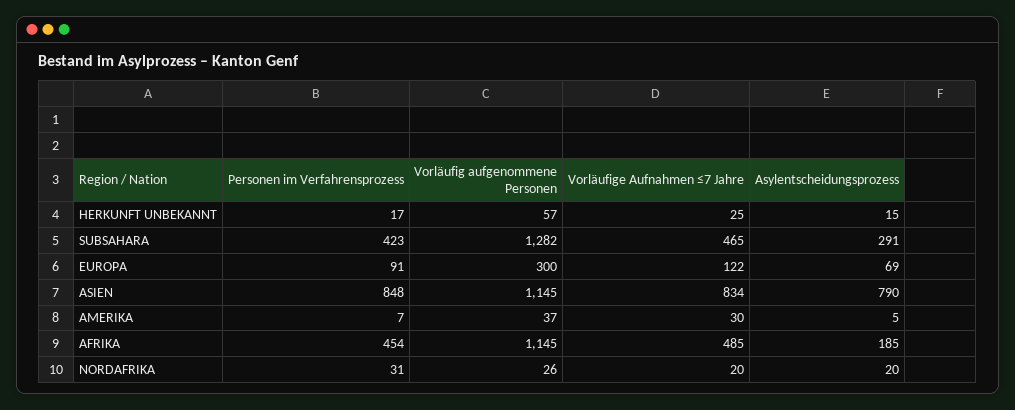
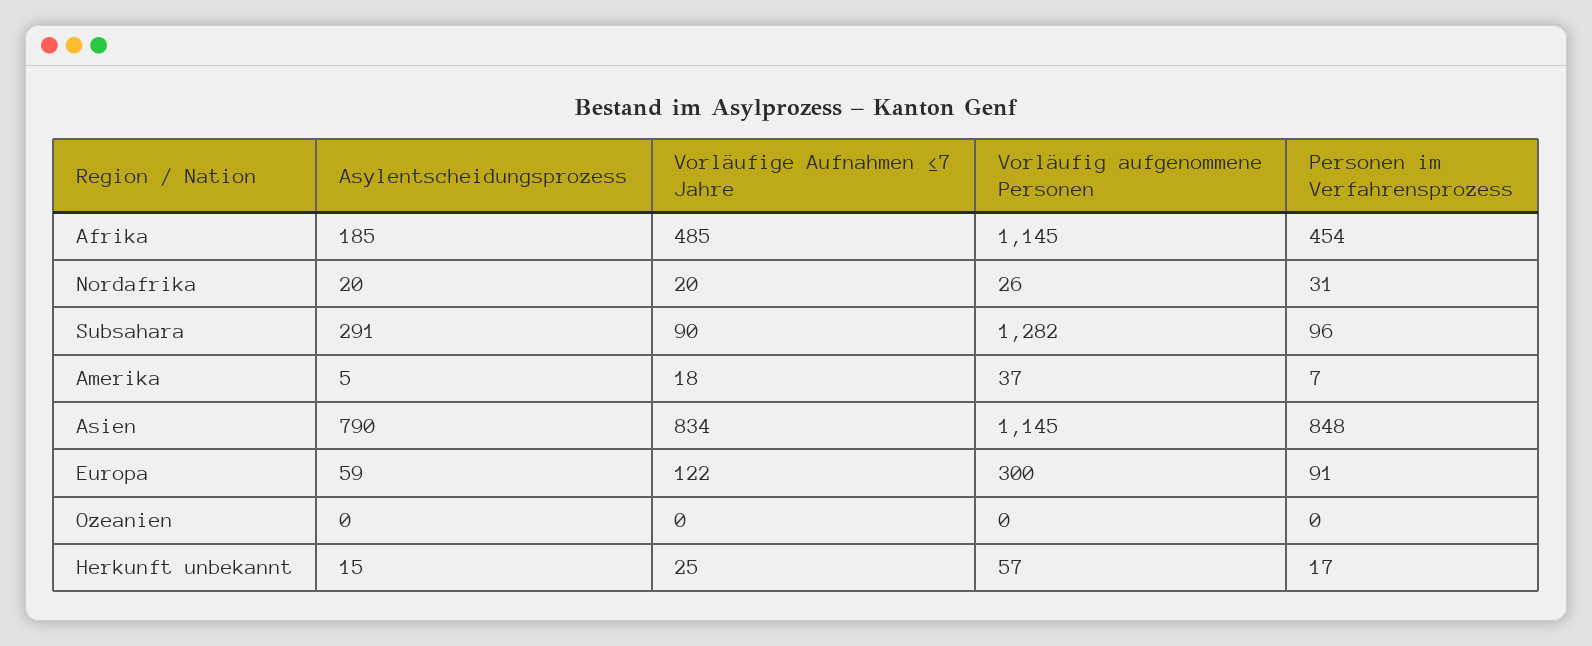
  {
    "Personen im Verfahrensprozess": {
      "HERKUNFT UNBEKANNT": 17,
-     "SUBSAHARA": 423,
+     "SUBSAHARA": 96,
      "EUROPA": 91,
      "ASIEN": 848,
      "AMERIKA": 7,
      "AFRIKA": 454,
-     "NORDAFRIKA": 31
+     "NORDAFRIKA": 31,
+     "Ozeanien": 0
    },
    "Vorläufig aufgenommene Personen": {
      "HERKUNFT UNBEKANNT": 57,
      "SUBSAHARA": 1282,
      "EUROPA": 300,
      "ASIEN": 1145,
      "AMERIKA": 37,
      "AFRIKA": 1145,
-     "NORDAFRIKA": 26
+     "NORDAFRIKA": 26,
+     "Ozeanien": 0
    },
    "Vorläufige Aufnahmen ≤7 Jahre": {
      "HERKUNFT UNBEKANNT": 25,
-     "SUBSAHARA": 465,
+     "SUBSAHARA": 90,
      "EUROPA": 122,
      "ASIEN": 834,
-     "AMERIKA": 30,
+     "AMERIKA": 18,
      "AFRIKA": 485,
-     "NORDAFRIKA": 20
+     "NORDAFRIKA": 20,
+     "Ozeanien": 0
    },
    "Asylentscheidungsprozess": {
      "HERKUNFT UNBEKANNT": 15,
      "SUBSAHARA": 291,
-     "EUROPA": 69,
+     "EUROPA": 59,
      "ASIEN": 790,
      "AMERIKA": 5,
      "AFRIKA": 185,
-     "NORDAFRIKA": 20
+     "NORDAFRIKA": 20,
+     "Ozeanien": 0
    }
  }

